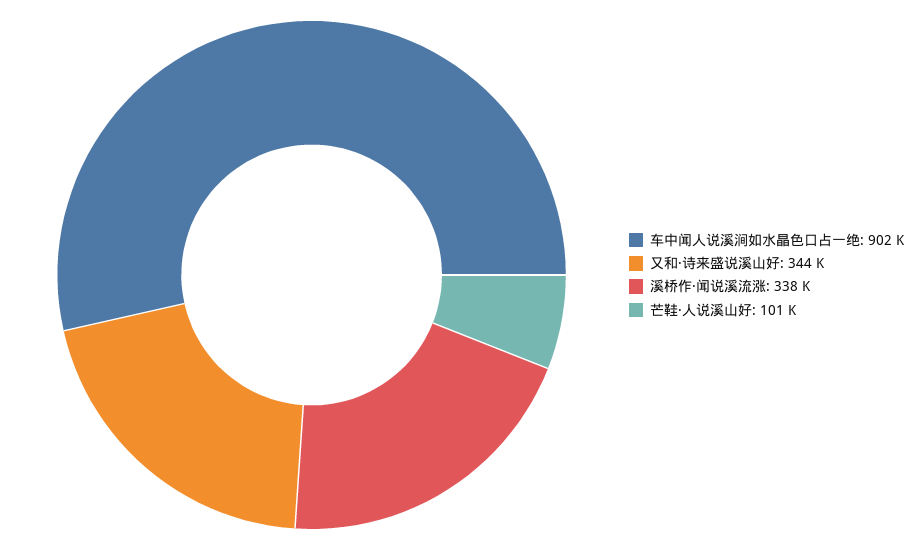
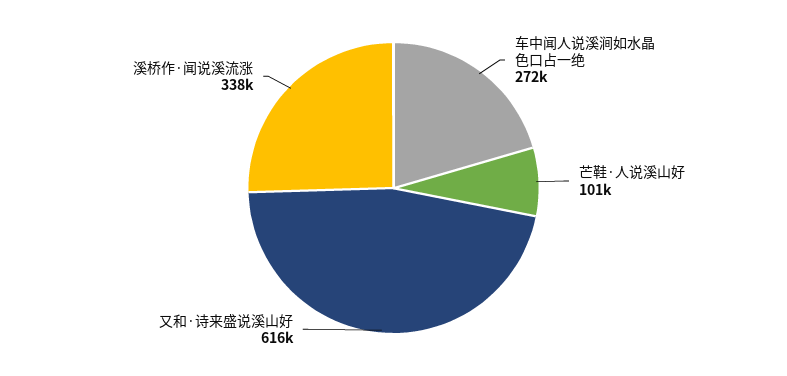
  {
-   "车中闻人说溪涧如水晶色口占一绝": 902000,
+   "车中闻人说溪涧如水晶色口占一绝": 272000,
-   "又和·诗来盛说溪山好": 344000,
+   "又和·诗来盛说溪山好": 616000,
    "溪桥作·闻说溪流涨": 338000,
    "芒鞋·人说溪山好": 101000
  }

